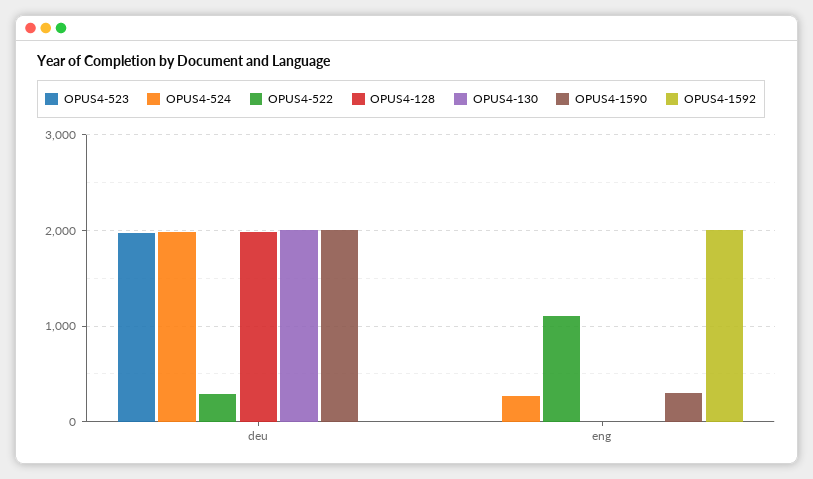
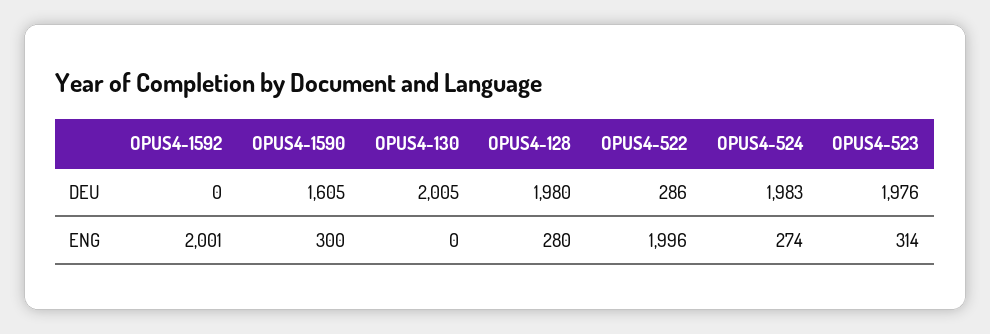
  {
    "OPUS4-523": {
      "deu": 1976,
-     "eng": 0
+     "eng": 314
    },
    "OPUS4-524": {
      "deu": 1983,
      "eng": 274
    },
    "OPUS4-522": {
      "deu": 286,
-     "eng": 1100
+     "eng": 1996
    },
    "OPUS4-128": {
      "deu": 1980,
-     "eng": 0
+     "eng": 280
    },
    "OPUS4-130": {
      "deu": 2005,
      "eng": 0
    },
    "OPUS4-1590": {
-     "deu": 2000,
+     "deu": 1605,
      "eng": 300
    },
    "OPUS4-1592": {
      "deu": 0,
      "eng": 2001
    }
  }

